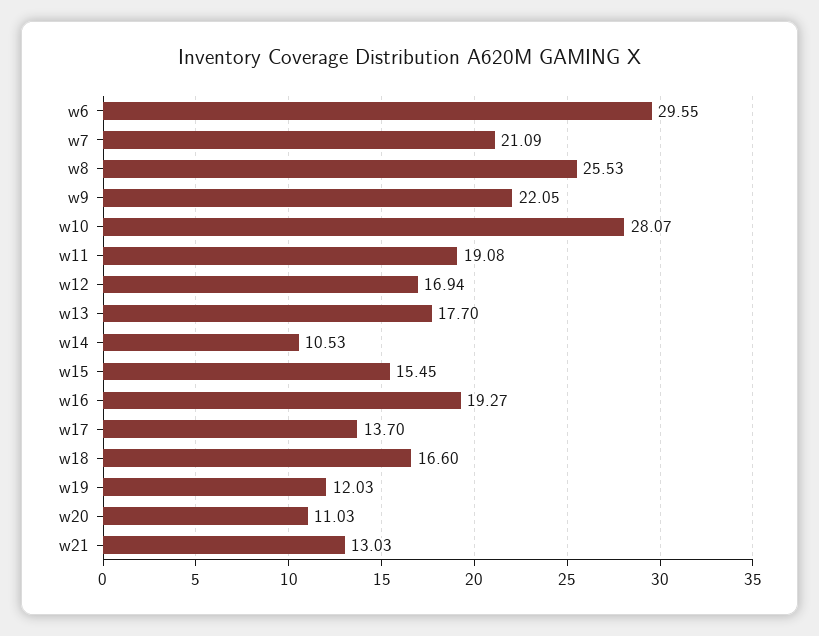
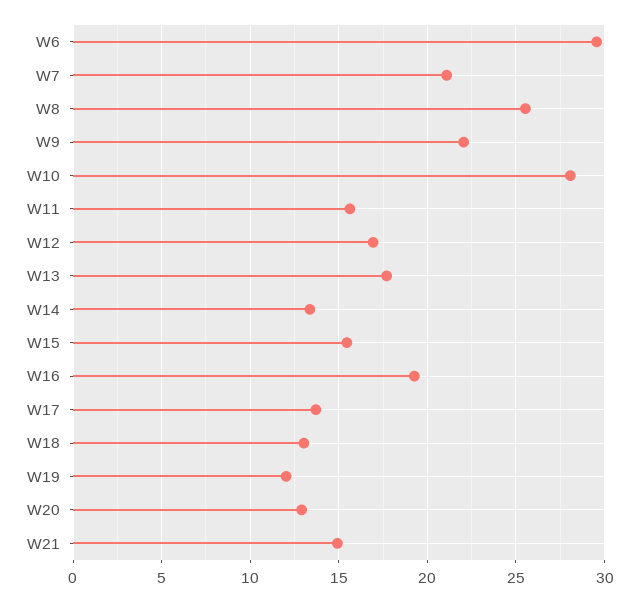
  {
    "w6": 29.55,
    "w7": 21.09,
    "w8": 25.53,
    "w9": 22.05,
    "w10": 28.07,
-   "w11": 19.08,
+   "w11": 15.5,
    "w12": 16.94,
    "w13": 17.7,
-   "w14": 10.53,
+   "w14": 13.5,
    "w15": 15.45,
    "w16": 19.27,
    "w17": 13.7,
-   "w18": 16.6,
+   "w18": 13,
    "w19": 12.03,
-   "w20": 11.03,
+   "w20": 13,
-   "w21": 13.03
+   "w21": 15
  }

